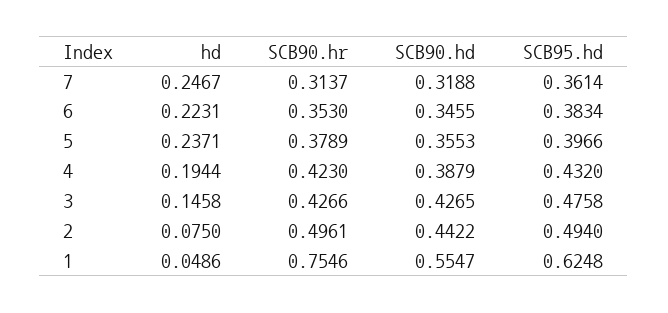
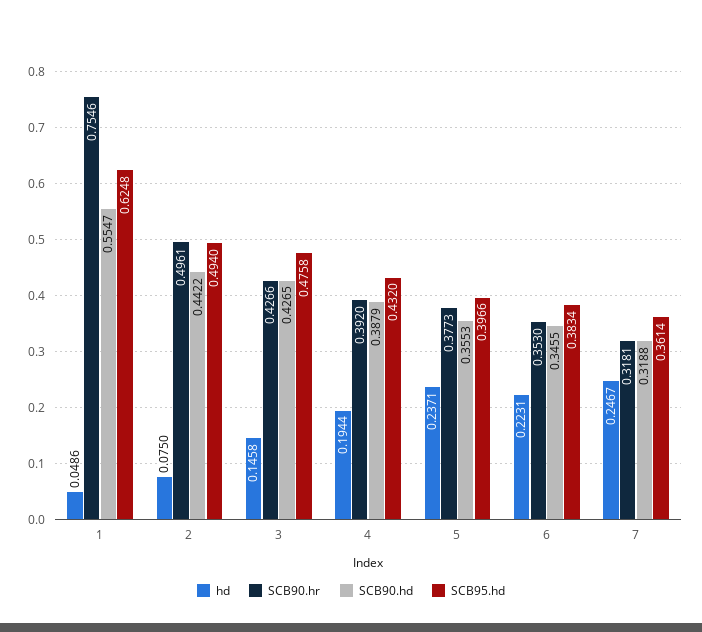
  {
    "hd": {
      "7": 0.2467,
      "6": 0.2231,
      "5": 0.2371,
      "4": 0.1944,
      "3": 0.1458,
      "2": 0.075,
      "1": 0.0486
    },
    "SCB90.hr": {
-     "7": 0.3137,
+     "7": 0.3181,
      "6": 0.353,
-     "5": 0.3789,
+     "5": 0.3773,
-     "4": 0.423,
+     "4": 0.392,
      "3": 0.4266,
      "2": 0.4961,
      "1": 0.7546
    },
    "SCB90.hd": {
      "7": 0.3188,
      "6": 0.3455,
      "5": 0.3553,
      "4": 0.3879,
      "3": 0.4265,
      "2": 0.4422,
      "1": 0.5547
    },
    "SCB95.hd": {
      "7": 0.3614,
      "6": 0.3834,
      "5": 0.3966,
      "4": 0.432,
      "3": 0.4758,
      "2": 0.494,
      "1": 0.6248
    }
  }

